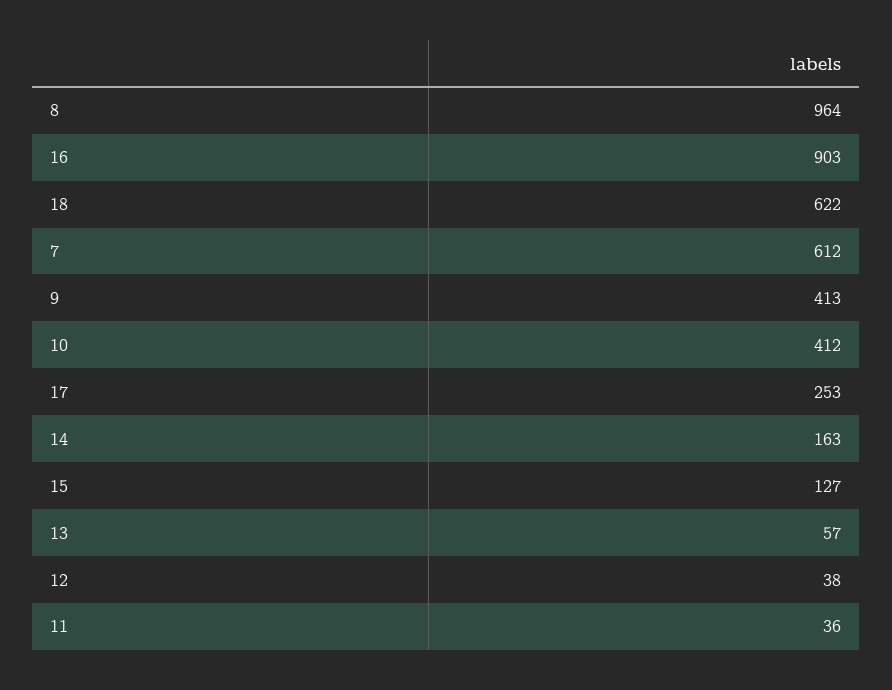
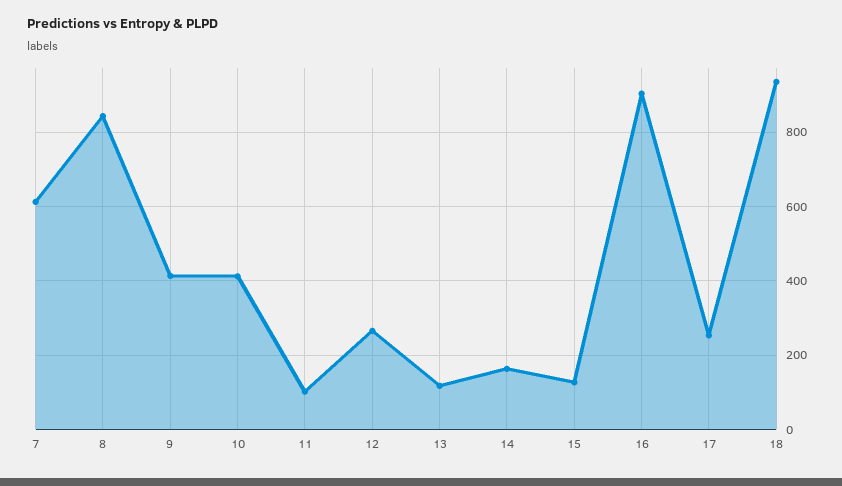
  {
-   "8": 964,
+   "8": 840,
    "16": 903,
-   "18": 622,
+   "18": 940,
    "7": 612,
    "9": 413,
    "10": 412,
    "17": 253,
    "14": 163,
    "15": 127,
-   "13": 57,
+   "13": 120,
-   "12": 38,
+   "12": 260,
-   "11": 36
+   "11": 100
  }

